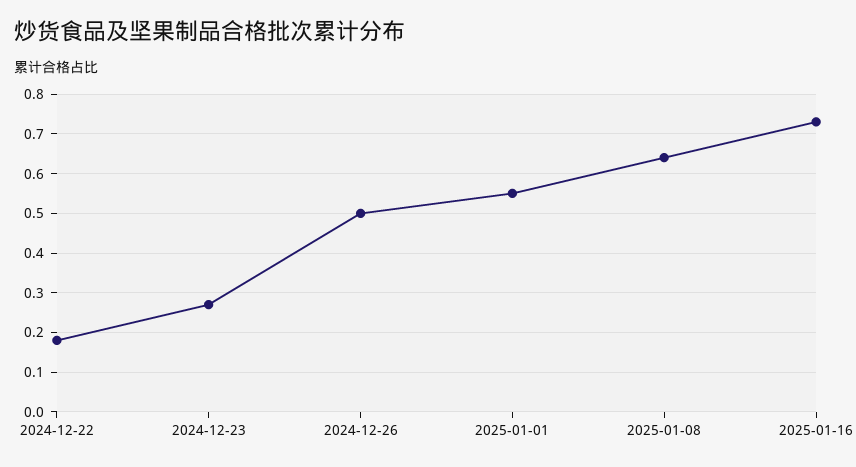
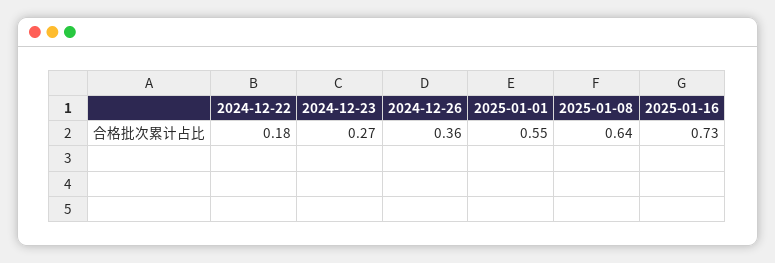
  {
    "2024-12-22": 0.18,
    "2024-12-23": 0.27,
-   "2024-12-26": 0.5,
+   "2024-12-26": 0.36,
    "2025-01-01": 0.55,
    "2025-01-08": 0.64,
    "2025-01-16": 0.73
  }

